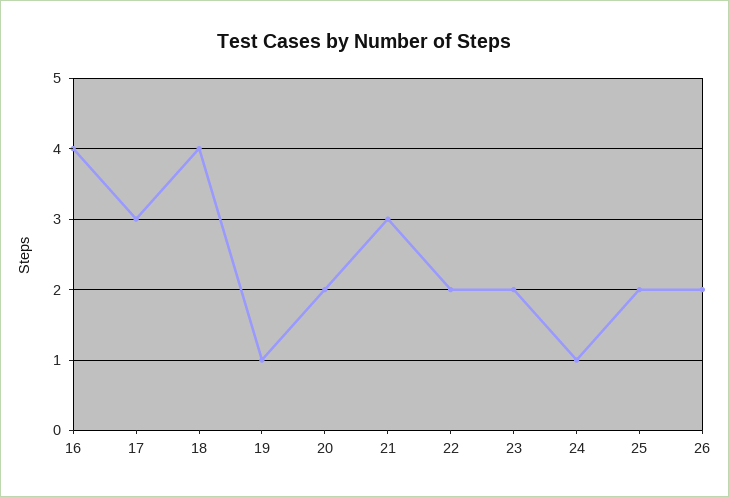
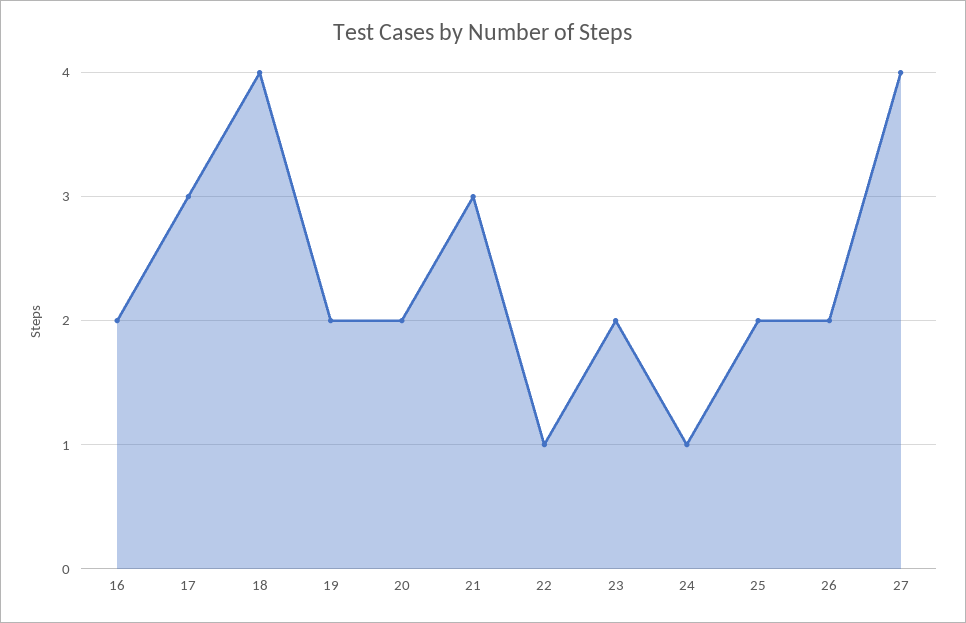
  {
-   "16": 4,
+   "16": 2,
    "17": 3,
    "18": 4,
-   "19": 1,
+   "19": 2,
    "20": 2,
    "21": 3,
-   "22": 2,
+   "22": 1,
    "23": 2,
    "24": 1,
    "25": 2,
-   "26": 2
+   "26": 2,
+   "27": 4
  }

